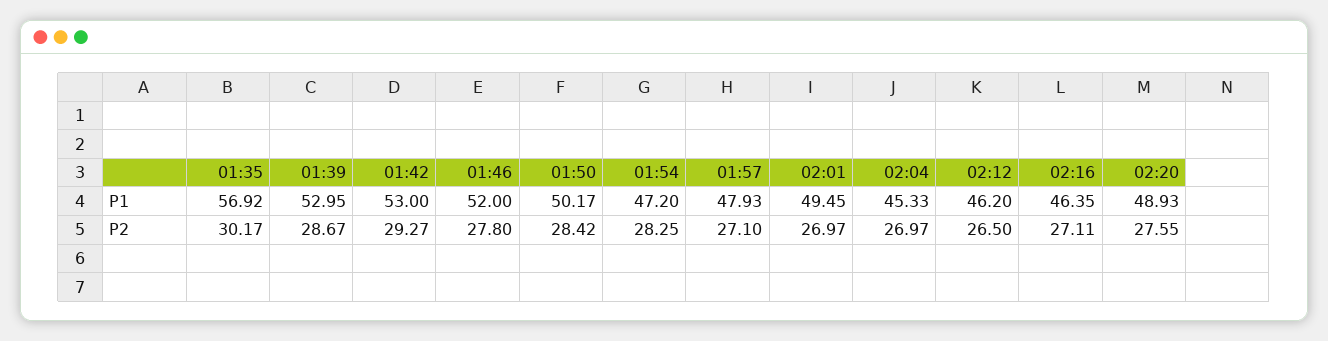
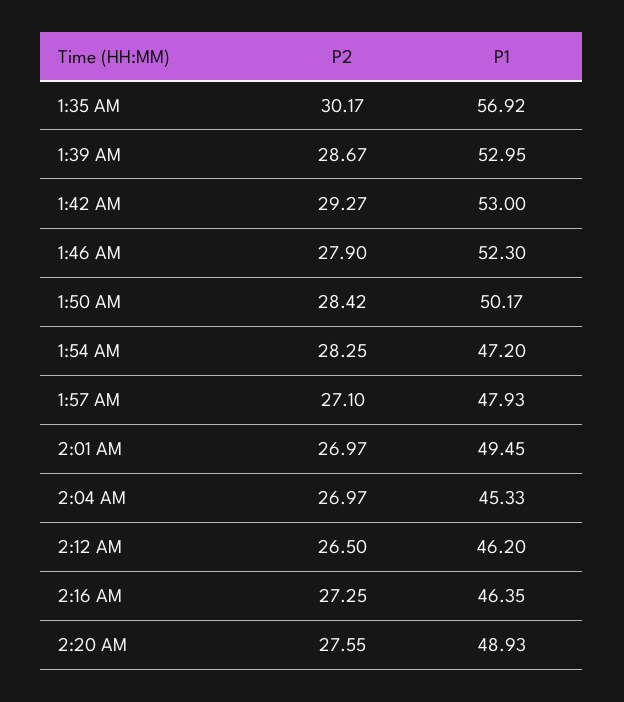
  {
    "01:35": {
      "P1": 56.92,
      "P2": 30.17
    },
    "01:39": {
      "P1": 52.95,
      "P2": 28.67
    },
    "01:42": {
      "P1": 53,
      "P2": 29.27
    },
    "01:46": {
-     "P1": 52,
+     "P1": 52.3,
-     "P2": 27.8
+     "P2": 27.9
    },
    "01:50": {
      "P1": 50.17,
      "P2": 28.42
    },
    "01:54": {
      "P1": 47.2,
      "P2": 28.25
    },
    "01:57": {
      "P1": 47.93,
      "P2": 27.1
    },
    "02:01": {
      "P1": 49.45,
      "P2": 26.97
    },
    "02:04": {
      "P1": 45.33,
      "P2": 26.97
    },
    "02:12": {
      "P1": 46.2,
      "P2": 26.5
    },
    "02:16": {
      "P1": 46.35,
-     "P2": 27.11
+     "P2": 27.25
    },
    "02:20": {
      "P1": 48.93,
      "P2": 27.55
    }
  }

